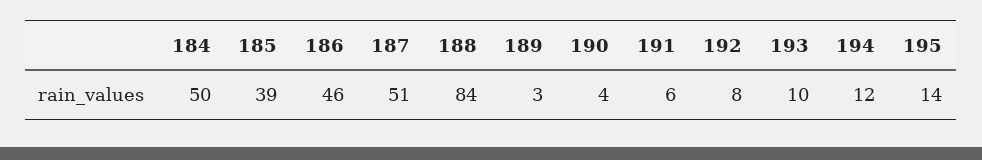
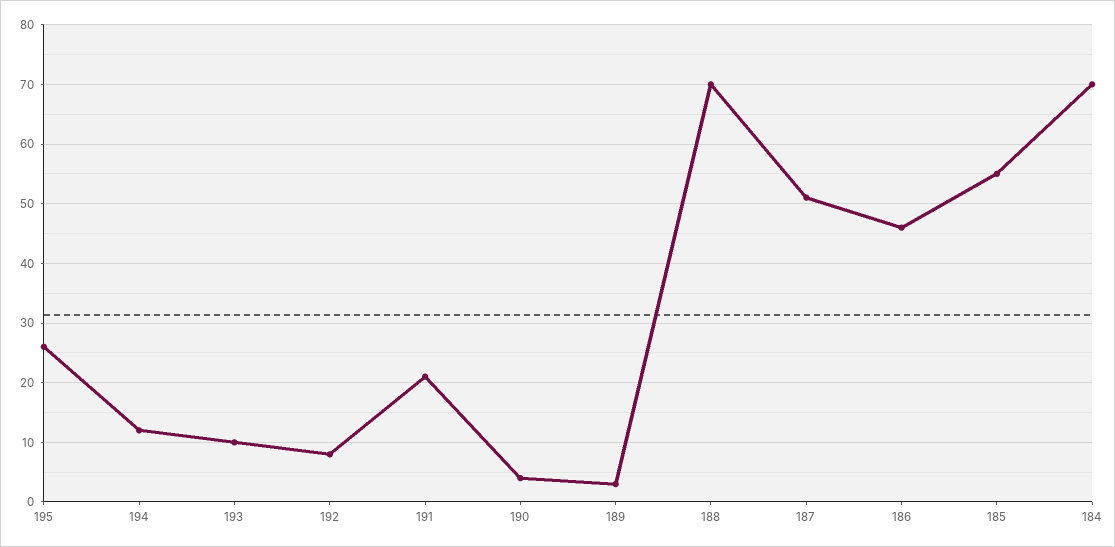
  {
-   "184": 50,
+   "184": 70,
-   "185": 39,
+   "185": 55,
    "186": 46,
    "187": 51,
-   "188": 84,
+   "188": 70,
    "189": 3,
    "190": 4,
-   "191": 6,
+   "191": 20,
    "192": 8,
    "193": 10,
    "194": 12,
-   "195": 14
+   "195": 25
  }

